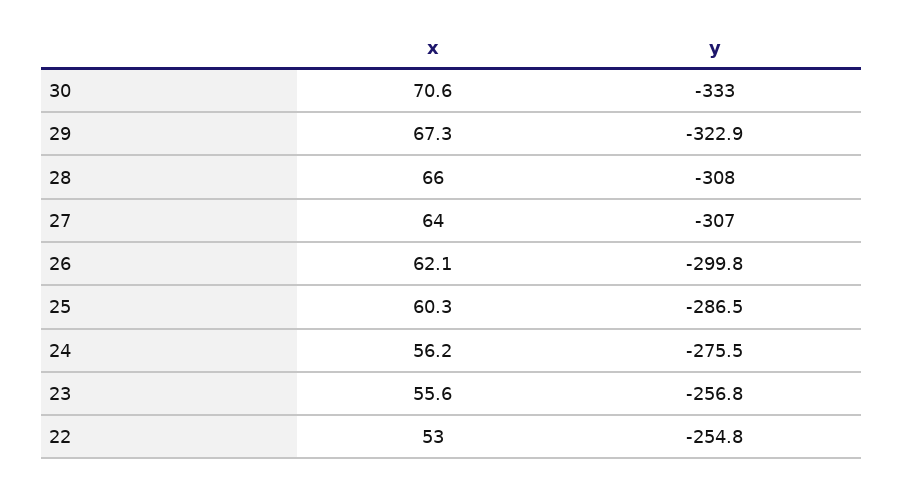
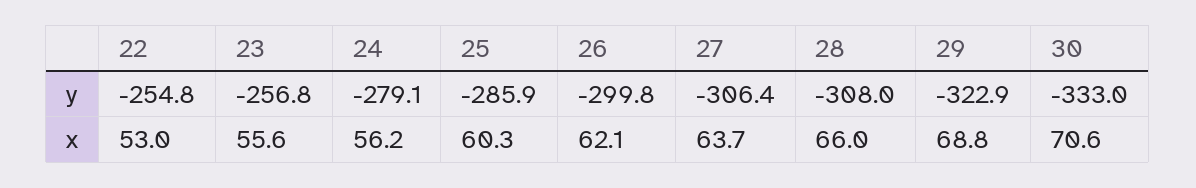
  {
    "x": {
      "30": 70.6,
-     "29": 67.3,
+     "29": 68.8,
      "28": 66,
-     "27": 64,
+     "27": 63.7,
      "26": 62.1,
      "25": 60.3,
      "24": 56.2,
      "23": 55.6,
      "22": 53
    },
    "y": {
      "30": -333,
      "29": -322.9,
      "28": -308,
-     "27": -307,
+     "27": -306.4,
      "26": -299.8,
-     "25": -286.5,
+     "25": -285.9,
-     "24": -275.5,
+     "24": -279.1,
      "23": -256.8,
      "22": -254.8
    }
  }

